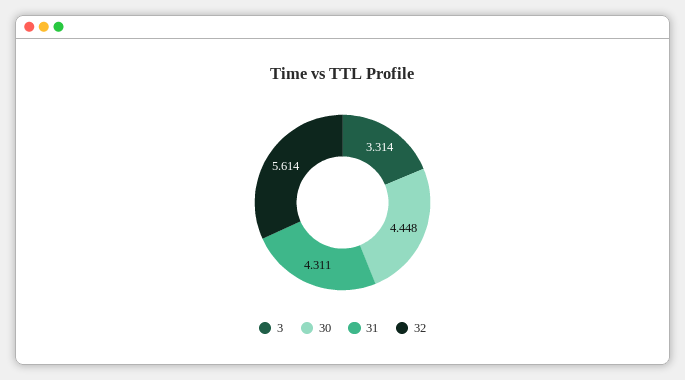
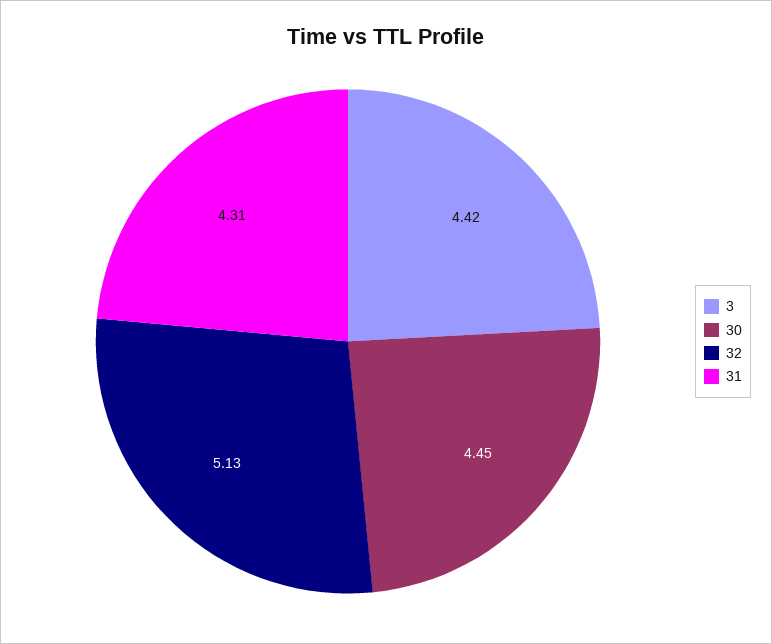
  {
-   "3": 3.314,
+   "3": 4.42,
    "30": 4.448,
    "31": 4.311,
-   "32": 5.614
+   "32": 5.13
  }

